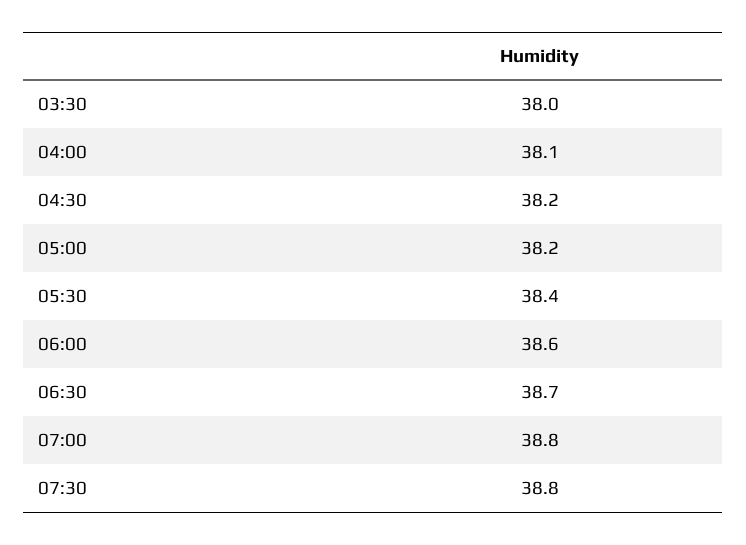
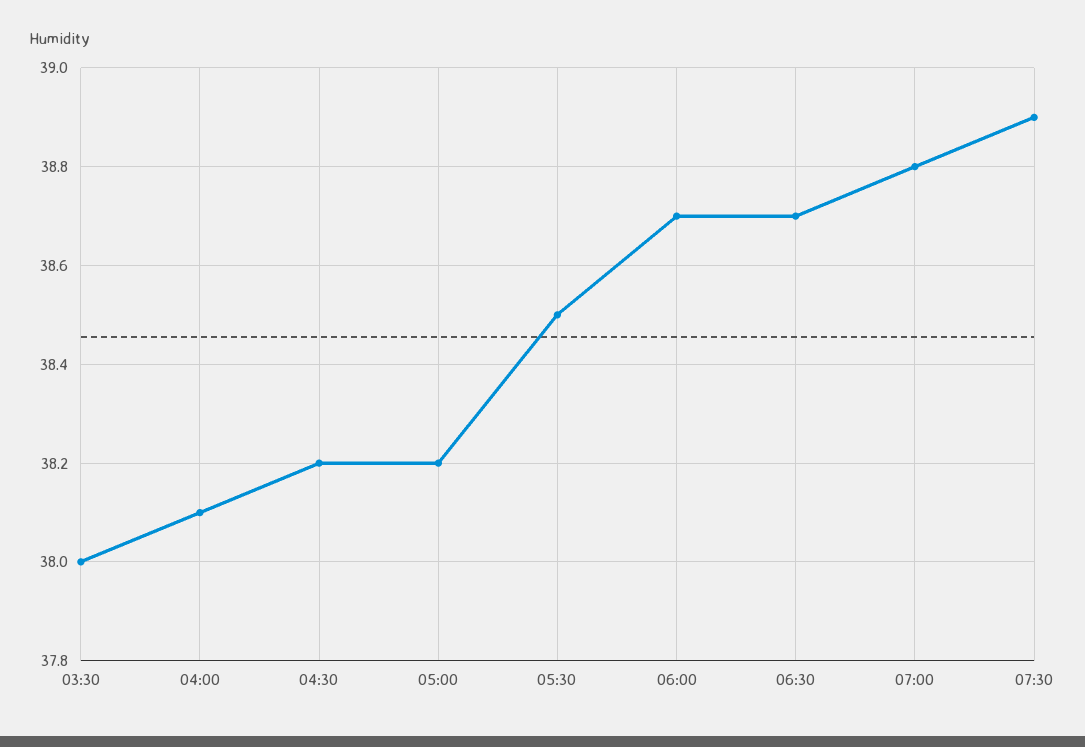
  {
    "03:30": 38,
    "04:00": 38.1,
    "04:30": 38.2,
    "05:00": 38.2,
-   "05:30": 38.4,
+   "05:30": 38.5,
-   "06:00": 38.6,
+   "06:00": 38.7,
    "06:30": 38.7,
    "07:00": 38.8,
-   "07:30": 38.8
+   "07:30": 38.9
  }

